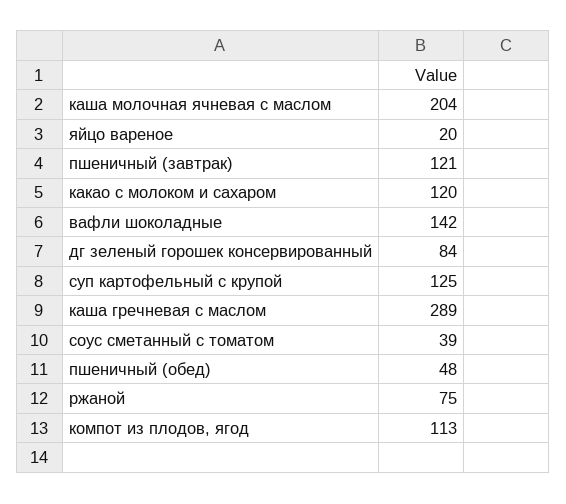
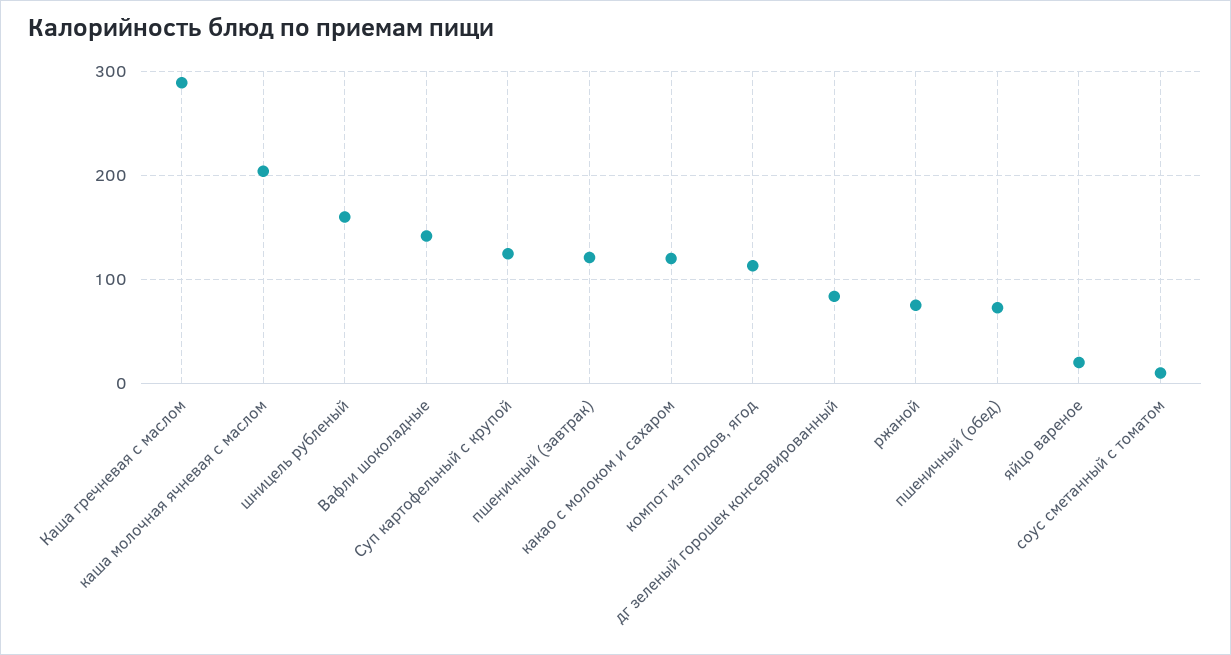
  {
    "каша молочная ячневая с маслом": 204,
    "яйцо вареное": 20,
    "пшеничный (завтрак)": 121,
    "какао с молоком и сахаром": 120,
    "вафли шоколадные": 142,
    "дг зеленый горошек консервированный": 84,
    "суп картофельный с крупой": 125,
    "каша гречневая с маслом": 289,
-   "соус сметанный с томатом": 39,
+   "соус сметанный с томатом": 10,
-   "пшеничный (обед)": 48,
+   "пшеничный (обед)": 70,
    "ржаной": 75,
-   "компот из плодов, ягод": 113
+   "компот из плодов, ягод": 113,
+   "шницель рубленый": 160
  }

